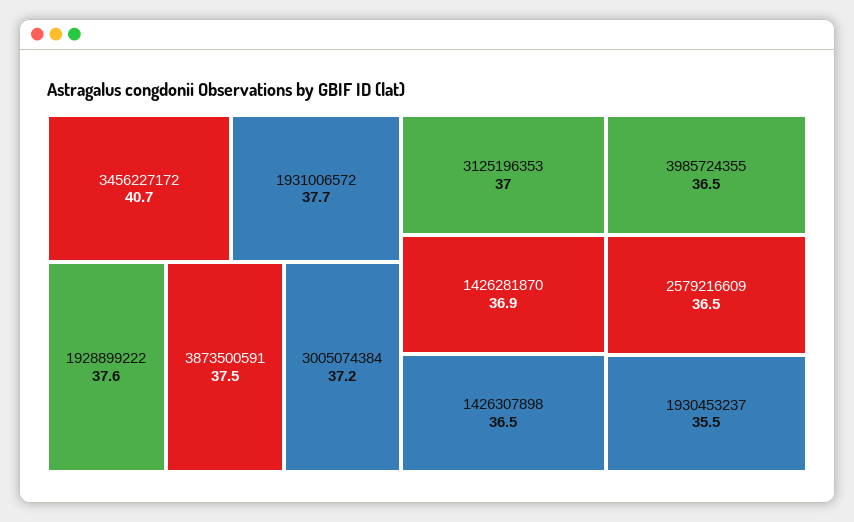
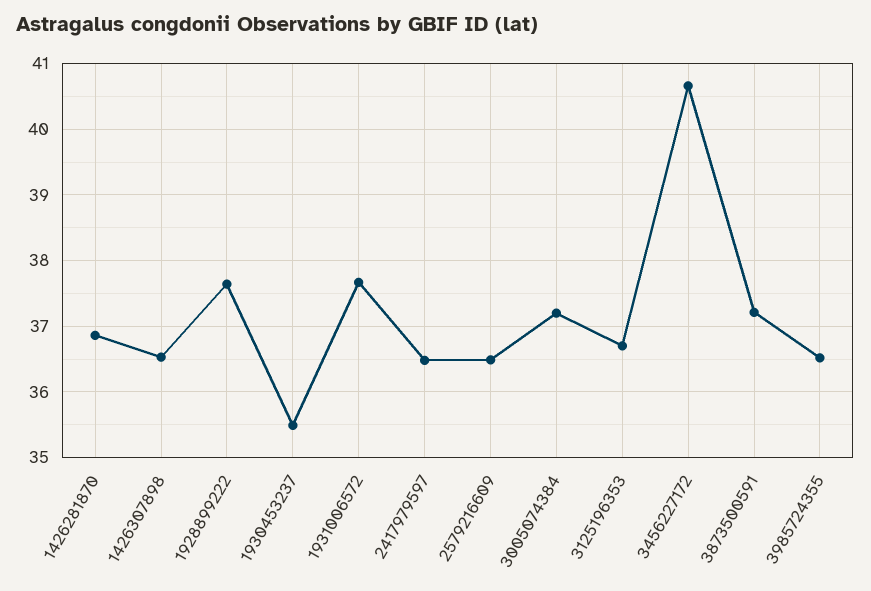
  {
    "3456227172": 40.7,
    "1931006572": 37.7,
    "1928899222": 37.6,
-   "3873500591": 37.5,
+   "3873500591": 37.2,
    "3005074384": 37.2,
-   "3125196353": 37,
+   "3125196353": 36.7,
    "1426281870": 36.9,
    "1426307898": 36.5,
    "3985724355": 36.5,
    "2579216609": 36.5,
-   "1930453237": 35.5
+   "1930453237": 35.5,
+   "2417979597": 36.5
  }

